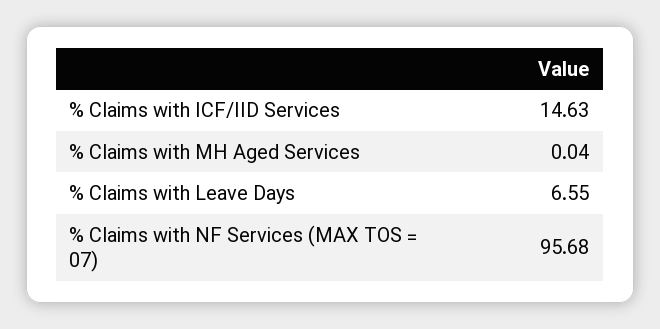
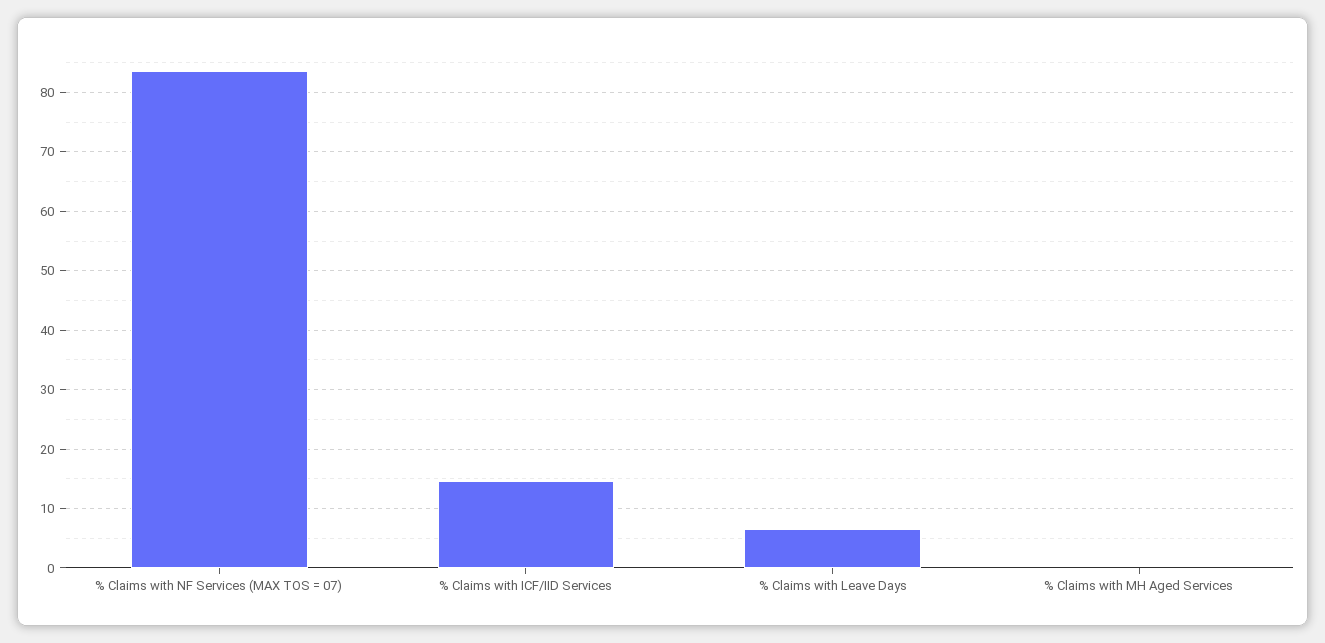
  {
    "% Claims with ICF/IID Services": 14.63,
    "% Claims with MH Aged Services": 0.04,
    "% Claims with Leave Days": 6.55,
-   "% Claims with NF Services (MAX TOS = 07)": 95.68
+   "% Claims with NF Services (MAX TOS = 07)": 84
  }

